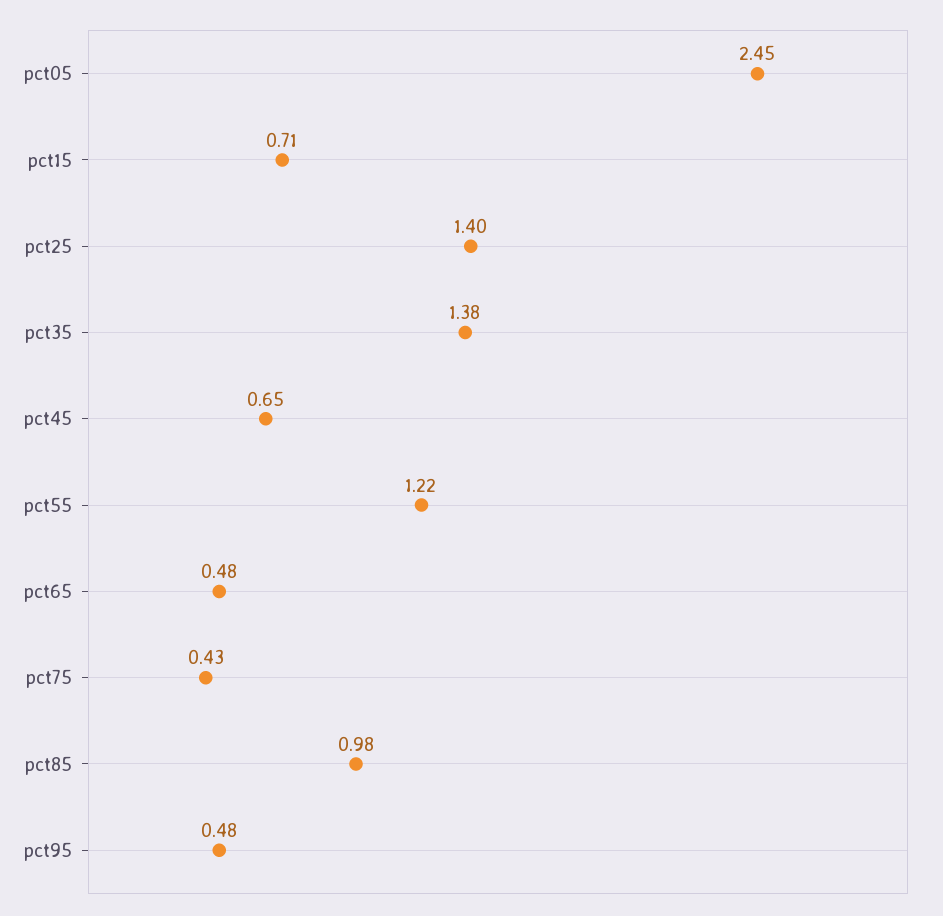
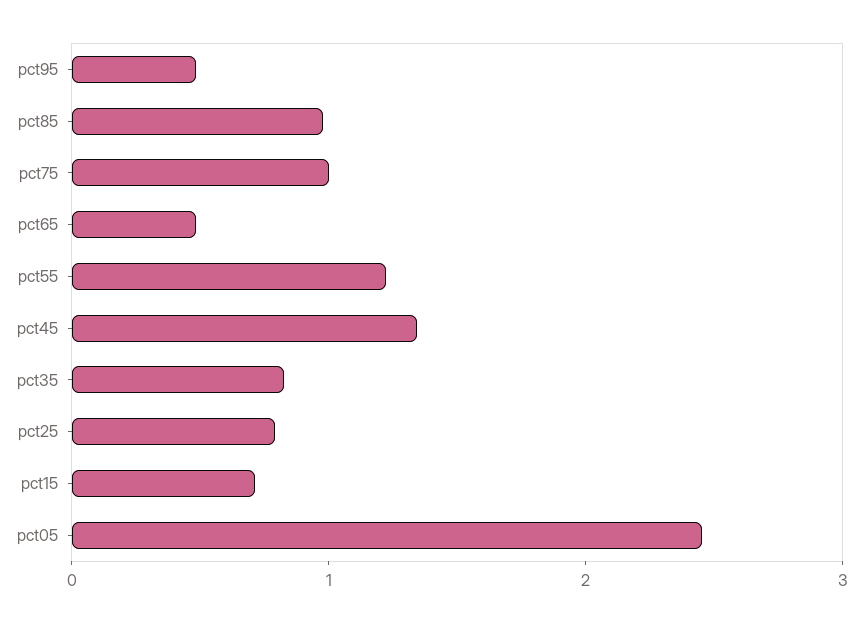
  {
    "pct05": 2.45,
    "pct15": 0.71,
-   "pct25": 1.4,
+   "pct25": 0.8,
-   "pct35": 1.38,
+   "pct35": 0.8,
-   "pct45": 0.65,
+   "pct45": 1.4,
    "pct55": 1.22,
    "pct65": 0.48,
-   "pct75": 0.43,
+   "pct75": 1,
    "pct85": 0.98,
    "pct95": 0.48
  }

